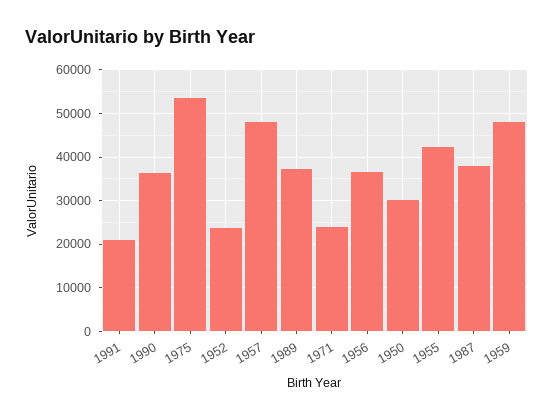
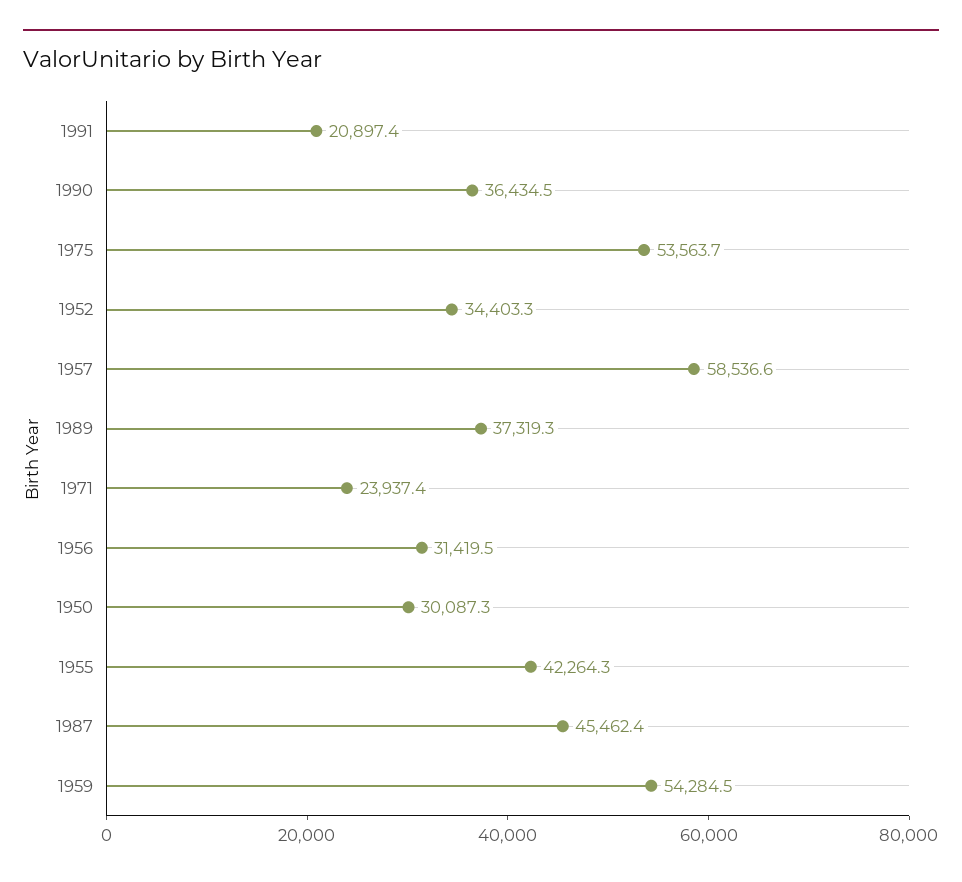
  {
    "1991": 20897.4,
    "1990": 36434.5,
    "1975": 53563.7,
-   "1952": 24000,
+   "1952": 34403.3,
-   "1957": 48000,
+   "1957": 58536.6,
    "1989": 37319.3,
    "1971": 23937.4,
-   "1956": 36000,
+   "1956": 31419.5,
    "1950": 30087.3,
    "1955": 42264.3,
-   "1987": 38000,
+   "1987": 45462.4,
-   "1959": 48000
+   "1959": 54284.5
  }

